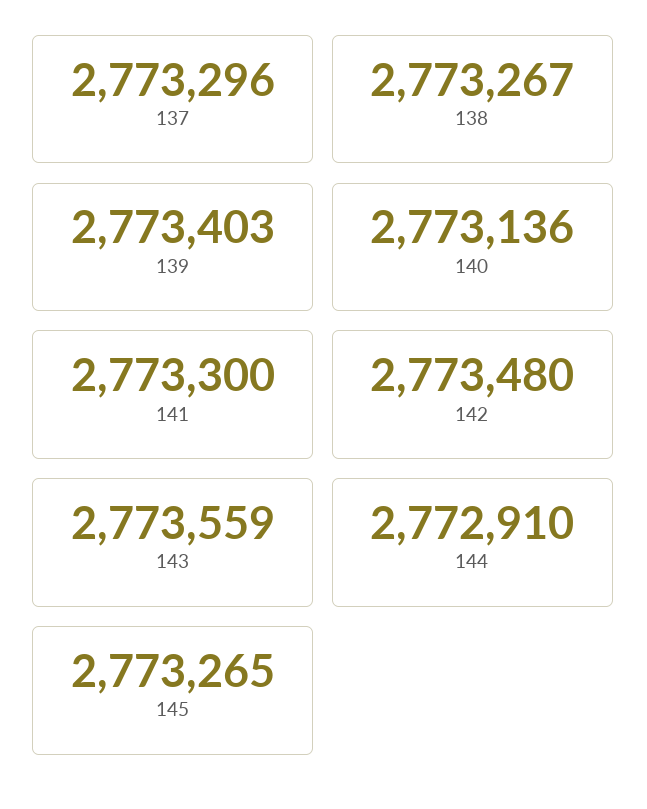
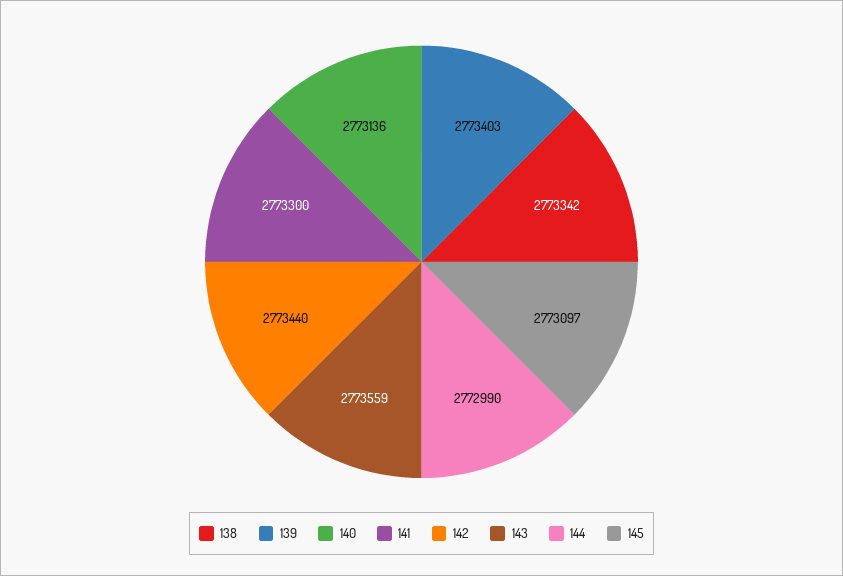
  {
-   "137": 2773296,
-   "138": 2773267,
+   "138": 2773342,
    "139": 2773403,
    "140": 2773136,
    "141": 2773300,
-   "142": 2773480,
+   "142": 2773440,
    "143": 2773559,
-   "144": 2772910,
+   "144": 2772990,
-   "145": 2773265
+   "145": 2773097
  }

